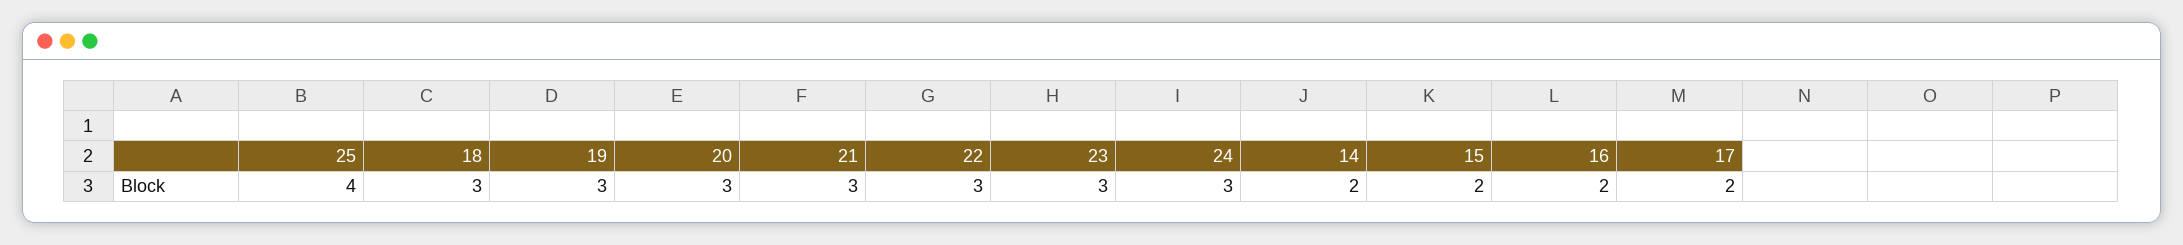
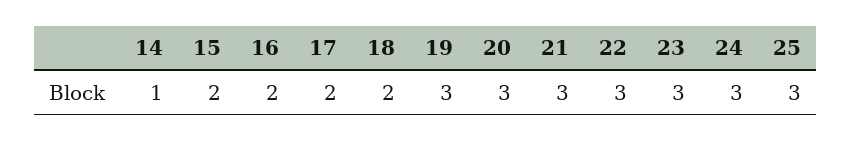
  {
-   "25": 4,
+   "25": 3,
-   "18": 3,
+   "18": 2,
    "19": 3,
    "20": 3,
    "21": 3,
    "22": 3,
    "23": 3,
    "24": 3,
-   "14": 2,
+   "14": 1,
    "15": 2,
    "16": 2,
    "17": 2
  }

